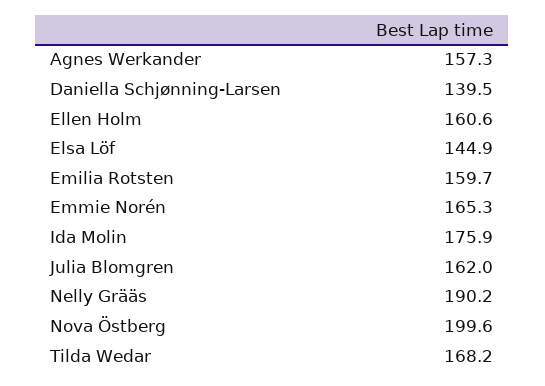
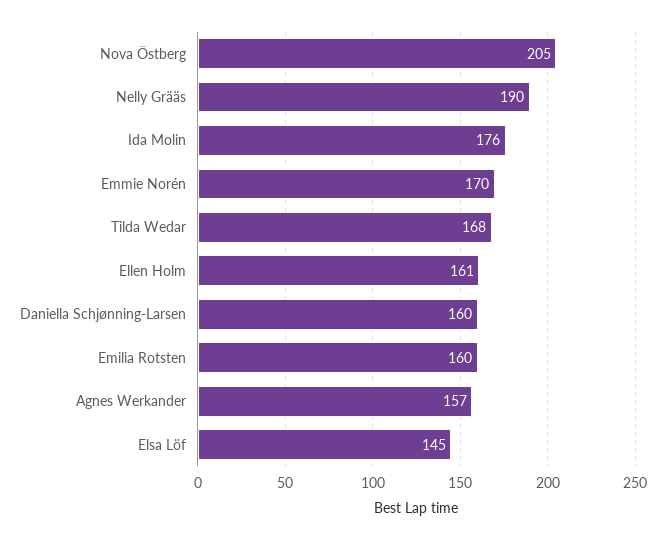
  {
    "Agnes Werkander": 157.3,
-   "Daniella Schjønning-Larsen": 139.5,
+   "Daniella Schjønning-Larsen": 160,
    "Ellen Holm": 160.6,
    "Elsa Löf": 144.9,
    "Emilia Rotsten": 159.7,
-   "Emmie Norén": 165.3,
+   "Emmie Norén": 170,
    "Ida Molin": 175.9,
-   "Julia Blomgren": 162,
    "Nelly Grääs": 190.2,
-   "Nova Östberg": 199.6,
+   "Nova Östberg": 205,
    "Tilda Wedar": 168.2
  }

